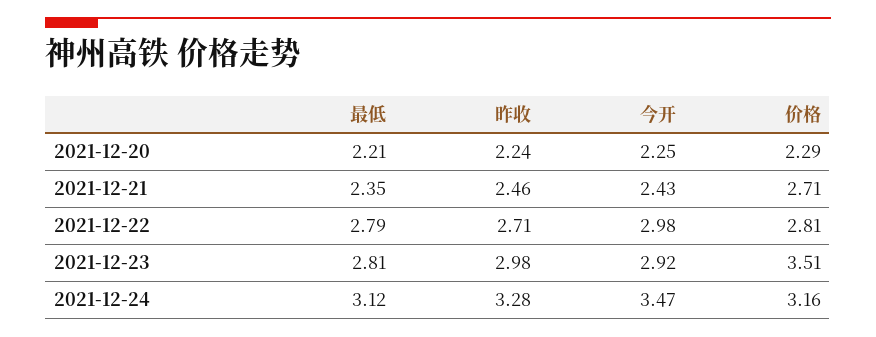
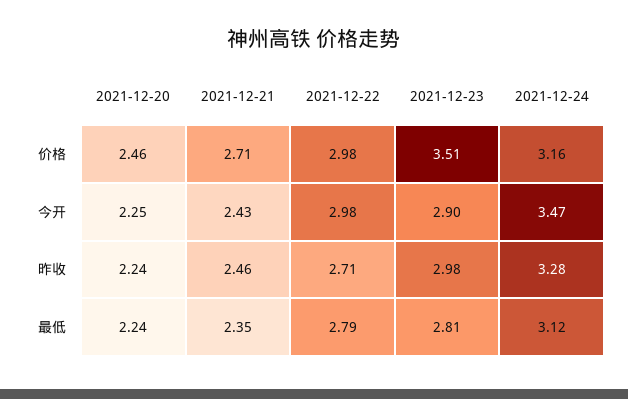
  {
    "最低": {
-     "2021-12-20": 2.21,
+     "2021-12-20": 2.24,
      "2021-12-21": 2.35,
      "2021-12-22": 2.79,
      "2021-12-23": 2.81,
      "2021-12-24": 3.12
    },
    "昨收": {
      "2021-12-20": 2.24,
      "2021-12-21": 2.46,
      "2021-12-22": 2.71,
      "2021-12-23": 2.98,
      "2021-12-24": 3.28
    },
    "今开": {
      "2021-12-20": 2.25,
      "2021-12-21": 2.43,
      "2021-12-22": 2.98,
-     "2021-12-23": 2.92,
+     "2021-12-23": 2.9,
      "2021-12-24": 3.47
    },
    "价格": {
-     "2021-12-20": 2.29,
+     "2021-12-20": 2.46,
      "2021-12-21": 2.71,
-     "2021-12-22": 2.81,
+     "2021-12-22": 2.98,
      "2021-12-23": 3.51,
      "2021-12-24": 3.16
    }
  }

